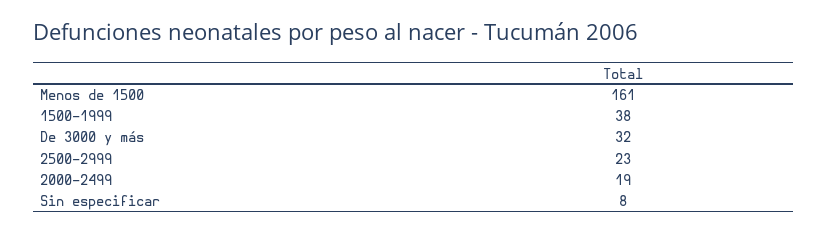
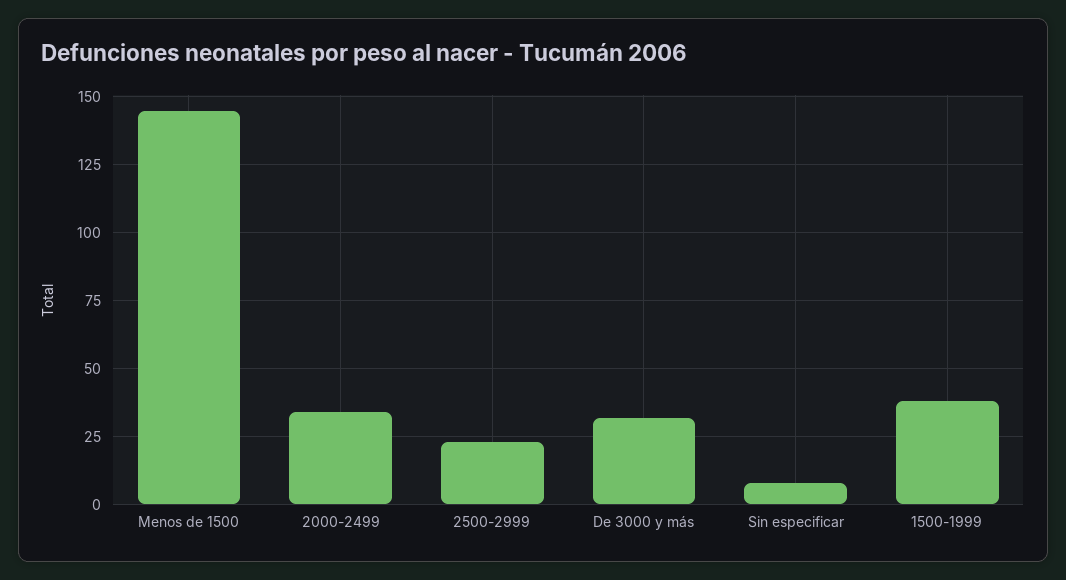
  {
-   "Menos de 1500": 161,
+   "Menos de 1500": 145,
    "1500-1999": 38,
    "De 3000 y más": 32,
    "2500-2999": 23,
-   "2000-2499": 19,
+   "2000-2499": 35,
    "Sin especificar": 8
  }

